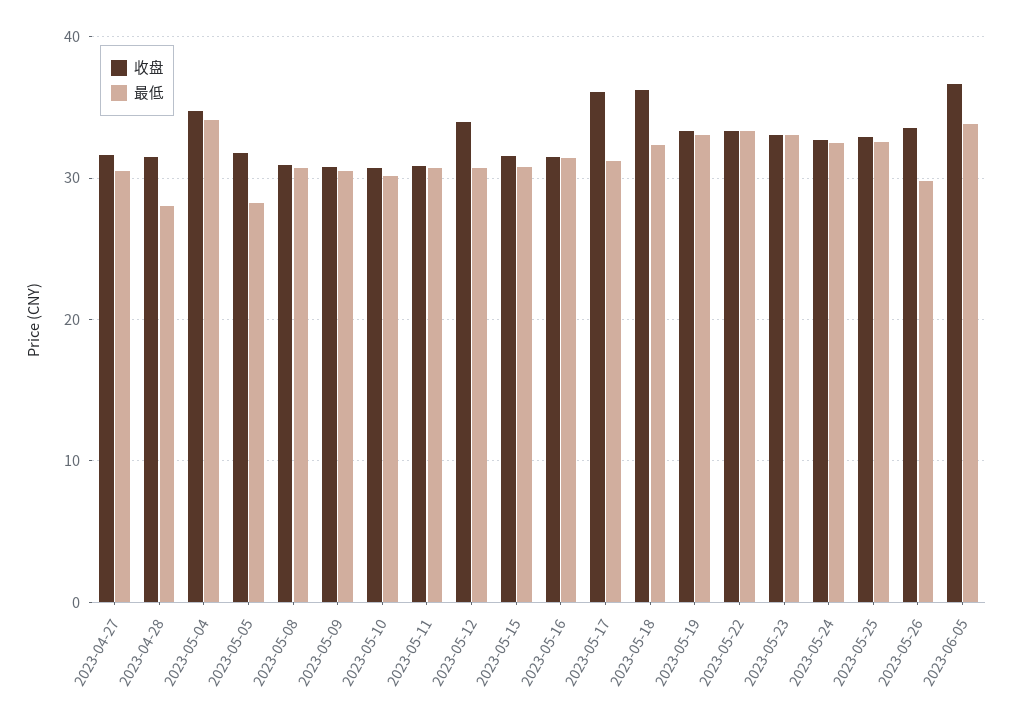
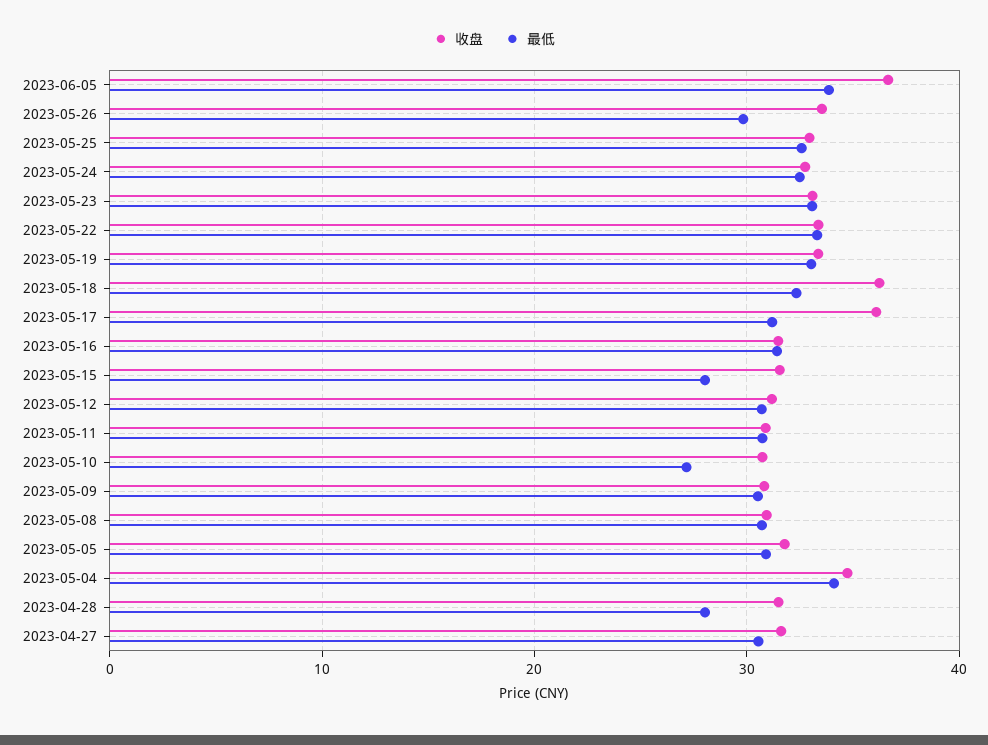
  {
    "收盘": {
      "2023-04-27": 32,
      "2023-04-28": 31,
      "2023-05-04": 35,
      "2023-05-05": 32,
      "2023-05-08": 31,
      "2023-05-09": 31,
      "2023-05-10": 31,
      "2023-05-11": 31,
-     "2023-05-12": 34,
+     "2023-05-12": 31,
      "2023-05-15": 32,
      "2023-05-16": 31,
      "2023-05-17": 36,
      "2023-05-18": 36,
      "2023-05-19": 33,
      "2023-05-22": 33,
      "2023-05-23": 33,
      "2023-05-24": 33,
      "2023-05-25": 33,
      "2023-05-26": 34,
      "2023-06-05": 37
    },
    "最低": {
      "2023-04-27": 31,
      "2023-04-28": 28,
      "2023-05-04": 34,
-     "2023-05-05": 28,
+     "2023-05-05": 31,
      "2023-05-08": 31,
      "2023-05-09": 31,
-     "2023-05-10": 30,
+     "2023-05-10": 27,
      "2023-05-11": 31,
      "2023-05-12": 31,
-     "2023-05-15": 31,
+     "2023-05-15": 28,
      "2023-05-16": 31,
      "2023-05-17": 31,
      "2023-05-18": 32,
      "2023-05-19": 33,
      "2023-05-22": 33,
      "2023-05-23": 33,
      "2023-05-24": 32,
      "2023-05-25": 33,
      "2023-05-26": 30,
      "2023-06-05": 34
    }
  }

